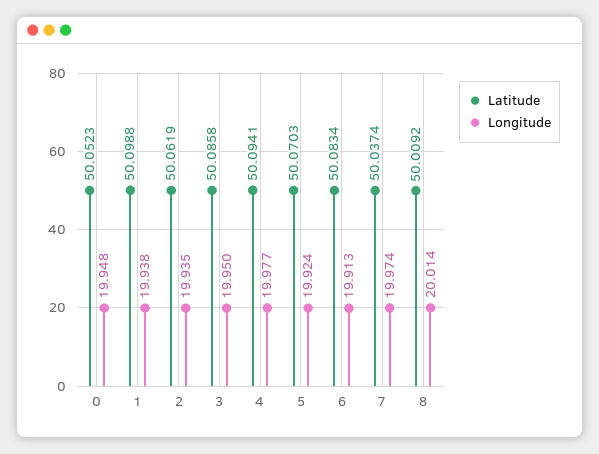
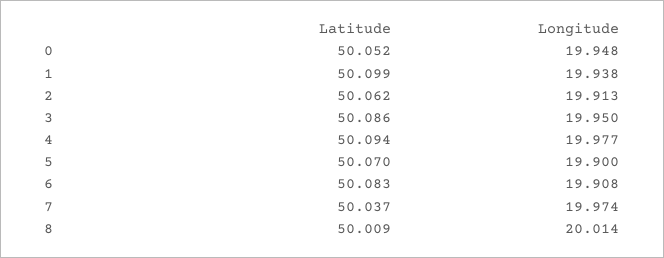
  {
    "Latitude": {
      "0": 50.0523,
      "1": 50.0988,
      "2": 50.0619,
      "3": 50.0858,
      "4": 50.0941,
      "5": 50.0703,
      "6": 50.0834,
      "7": 50.0374,
      "8": 50.0092
    },
    "Longitude": {
      "0": 19.948,
      "1": 19.938,
-     "2": 19.935,
+     "2": 19.913,
      "3": 19.95,
      "4": 19.977,
-     "5": 19.924,
+     "5": 19.9,
-     "6": 19.913,
+     "6": 19.908,
      "7": 19.974,
      "8": 20.014
    }
  }

